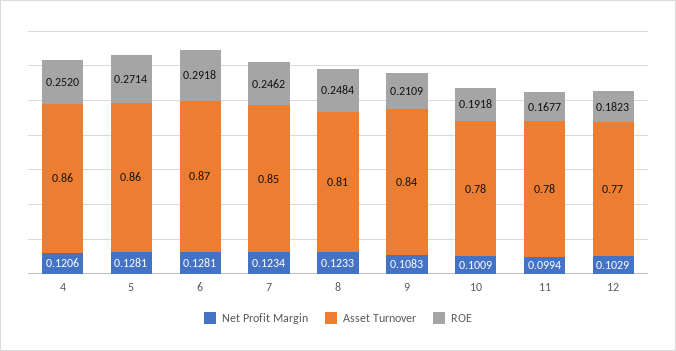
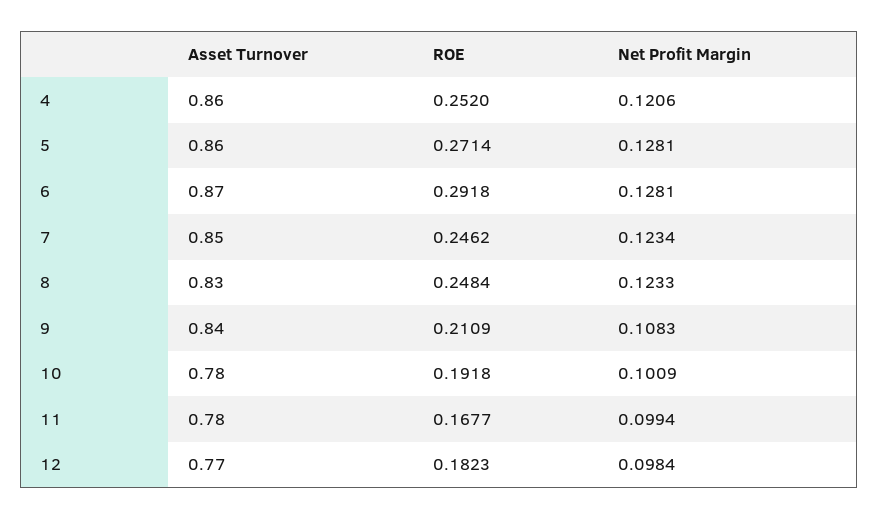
  {
    "Net Profit Margin": {
      "4": 0.1206,
      "5": 0.1281,
      "6": 0.1281,
      "7": 0.1234,
      "8": 0.1233,
      "9": 0.1083,
      "10": 0.1009,
      "11": 0.0994,
-     "12": 0.1029
+     "12": 0.0984
    },
    "Asset Turnover": {
      "4": 0.86,
      "5": 0.86,
      "6": 0.87,
      "7": 0.85,
-     "8": 0.81,
+     "8": 0.83,
      "9": 0.84,
      "10": 0.78,
      "11": 0.78,
      "12": 0.77
    },
    "ROE": {
      "4": 0.252,
      "5": 0.2714,
      "6": 0.2918,
      "7": 0.2462,
      "8": 0.2484,
      "9": 0.2109,
      "10": 0.1918,
      "11": 0.1677,
      "12": 0.1823
    }
  }

